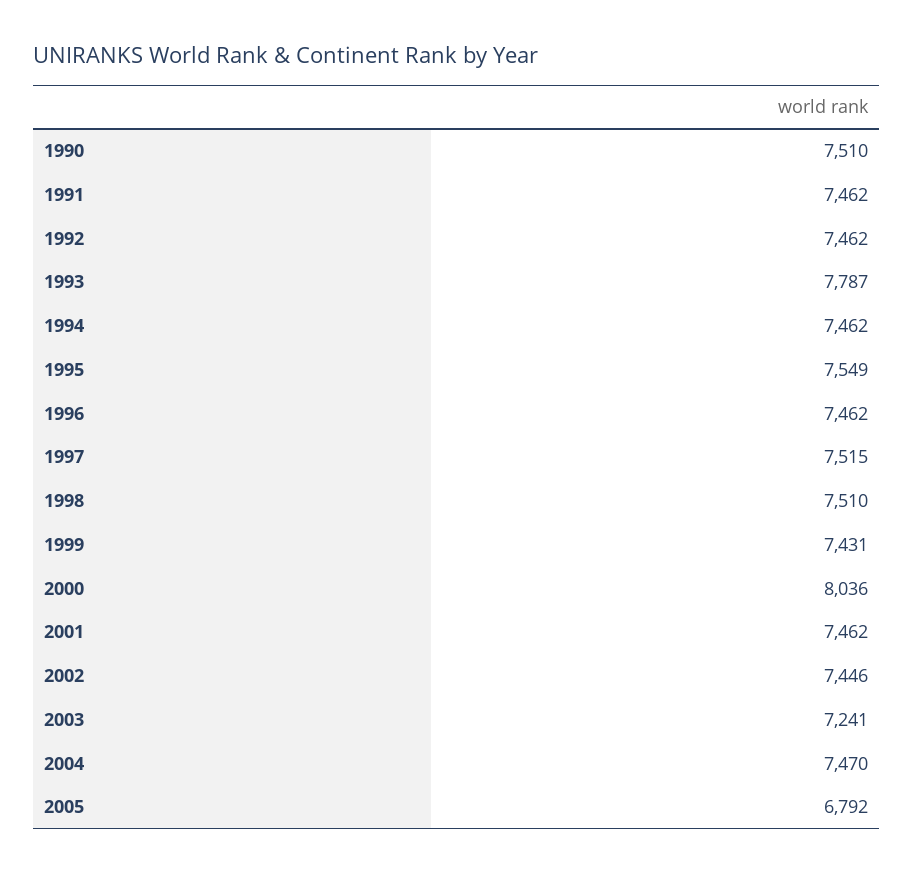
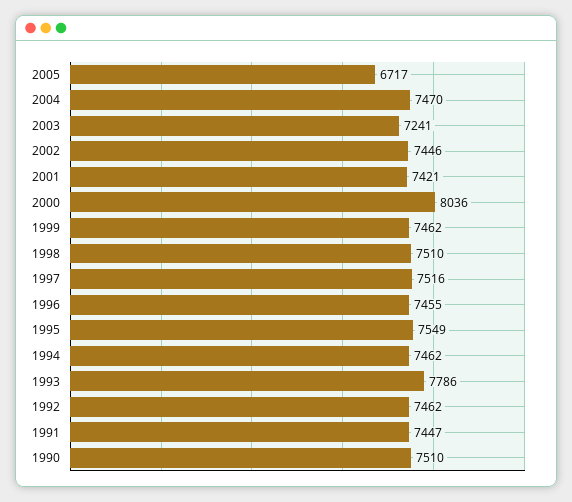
  {
    "1990": 7510,
-   "1991": 7462,
+   "1991": 7447,
    "1992": 7462,
-   "1993": 7787,
+   "1993": 7786,
    "1994": 7462,
    "1995": 7549,
-   "1996": 7462,
+   "1996": 7455,
-   "1997": 7515,
+   "1997": 7516,
    "1998": 7510,
-   "1999": 7431,
+   "1999": 7462,
    "2000": 8036,
-   "2001": 7462,
+   "2001": 7421,
    "2002": 7446,
    "2003": 7241,
    "2004": 7470,
-   "2005": 6792
+   "2005": 6717
  }

